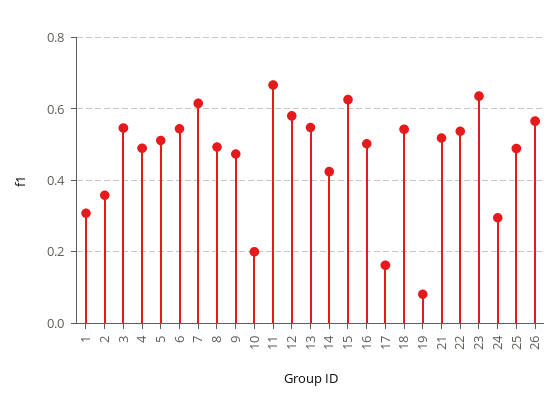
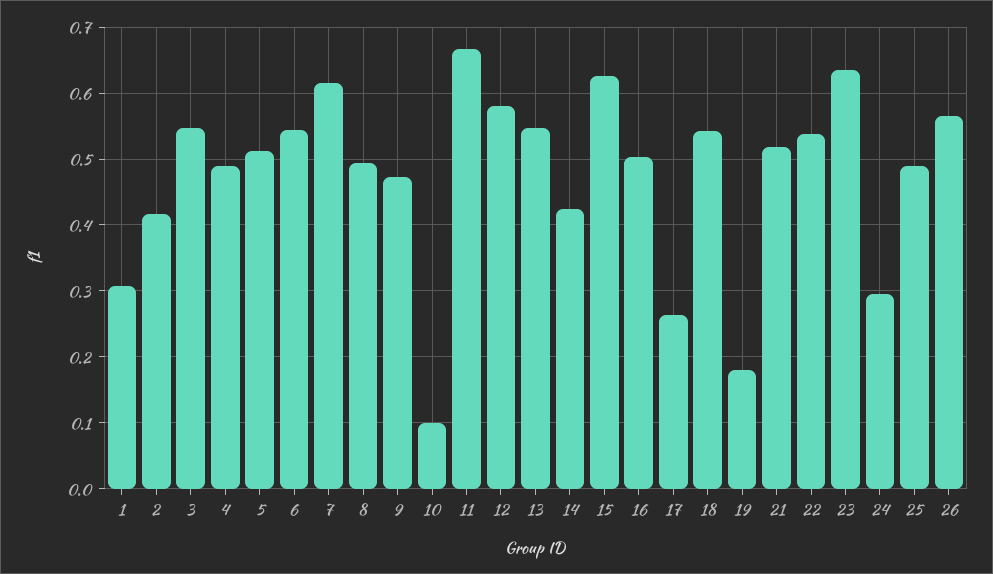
  {
    "1": 0.31,
-   "2": 0.36,
+   "2": 0.42,
    "3": 0.55,
    "4": 0.49,
    "5": 0.51,
    "6": 0.54,
    "7": 0.62,
    "8": 0.49,
    "9": 0.47,
-   "10": 0.2,
+   "10": 0.1,
    "11": 0.67,
    "12": 0.58,
    "13": 0.55,
    "14": 0.42,
    "15": 0.63,
    "16": 0.5,
-   "17": 0.16,
+   "17": 0.26,
    "18": 0.54,
-   "19": 0.08,
+   "19": 0.18,
    "21": 0.52,
    "22": 0.54,
    "23": 0.64,
    "24": 0.3,
    "25": 0.49,
    "26": 0.57
  }

